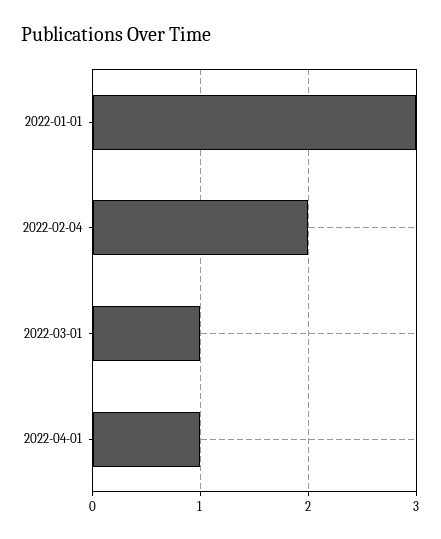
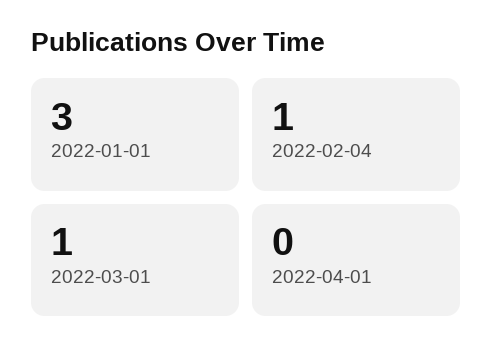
  {
    "2022-01-01": 3,
-   "2022-02-04": 2,
+   "2022-02-04": 1,
    "2022-03-01": 1,
-   "2022-04-01": 1
+   "2022-04-01": 0
  }

